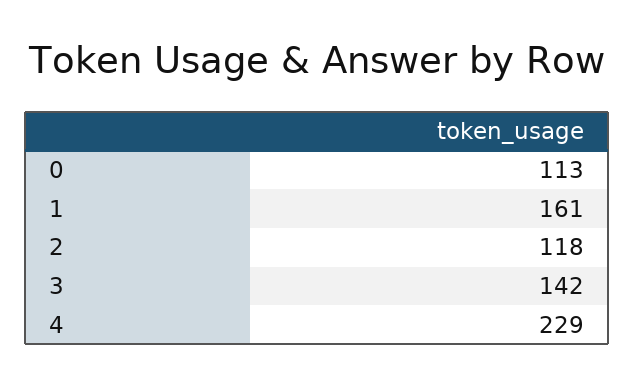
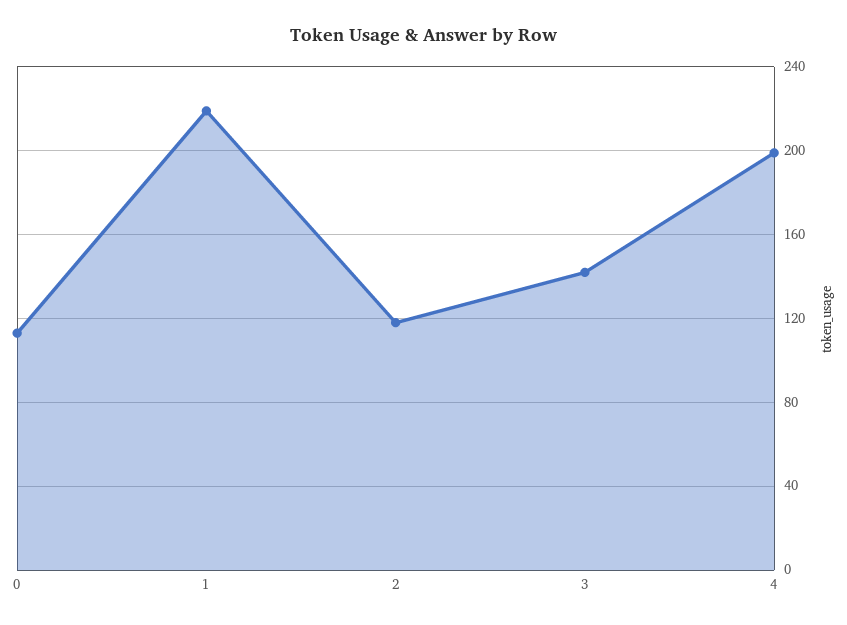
  {
    "0": 113,
-   "1": 161,
+   "1": 220,
    "2": 118,
    "3": 142,
-   "4": 229
+   "4": 200
  }

